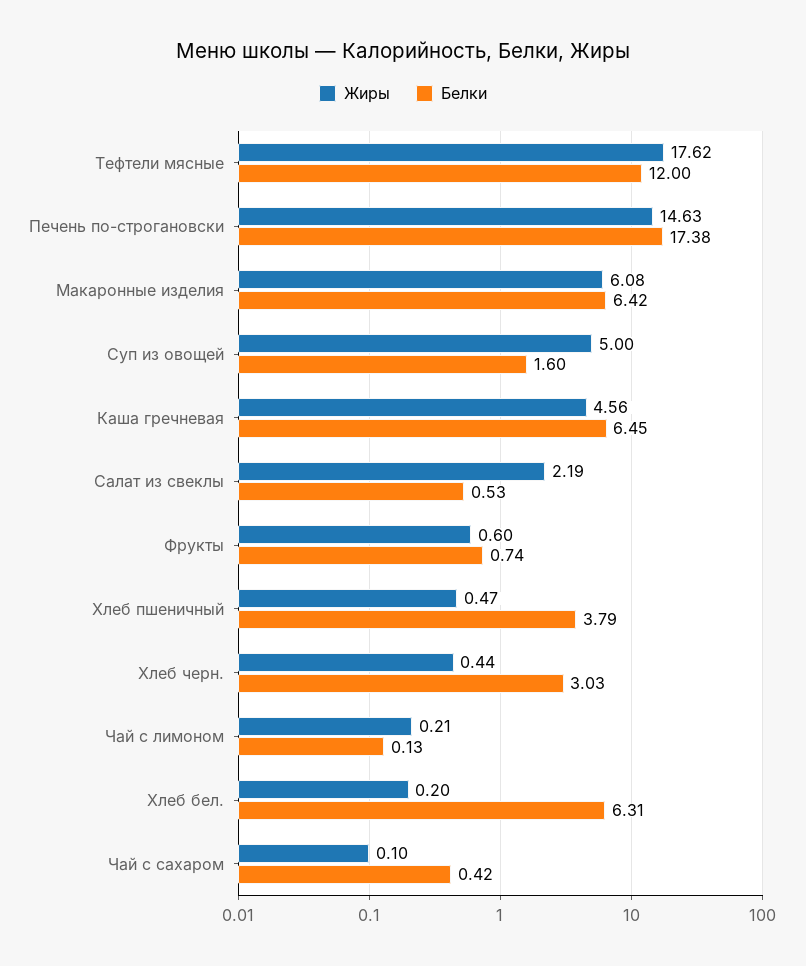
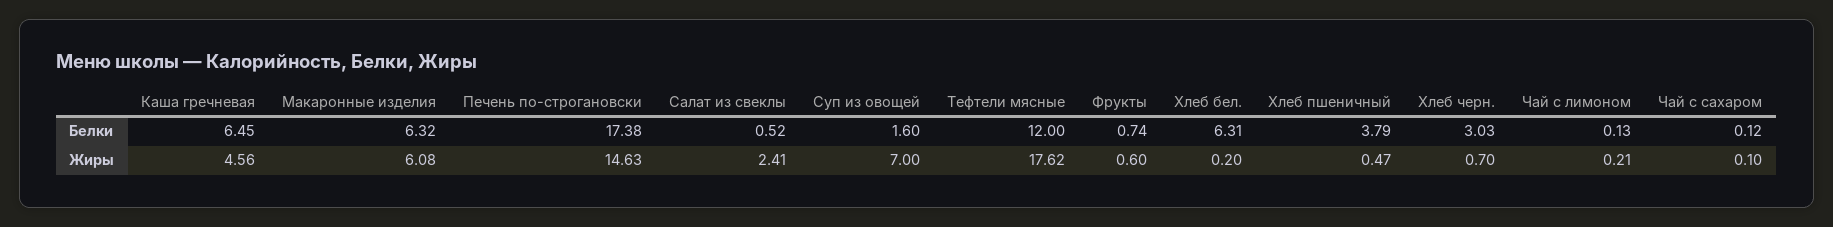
  {
    "Жиры": {
      "Тефтели мясные": 17.62,
      "Печень по-строгановски": 14.63,
      "Макаронные изделия": 6.08,
-     "Суп из овощей": 5,
+     "Суп из овощей": 7,
      "Каша гречневая": 4.56,
-     "Салат из свеклы": 2.19,
+     "Салат из свеклы": 2.41,
      "Фрукты": 0.6,
      "Хлеб пшеничный": 0.47,
-     "Хлеб черн.": 0.44,
+     "Хлеб черн.": 0.7,
      "Чай с лимоном": 0.21,
      "Хлеб бел.": 0.2,
      "Чай с сахаром": 0.1
    },
    "Белки": {
      "Тефтели мясные": 12,
      "Печень по-строгановски": 17.38,
-     "Макаронные изделия": 6.42,
+     "Макаронные изделия": 6.32,
      "Суп из овощей": 1.6,
      "Каша гречневая": 6.45,
-     "Салат из свеклы": 0.53,
+     "Салат из свеклы": 0.52,
      "Фрукты": 0.74,
      "Хлеб пшеничный": 3.79,
      "Хлеб черн.": 3.03,
      "Чай с лимоном": 0.13,
      "Хлеб бел.": 6.31,
-     "Чай с сахаром": 0.42
+     "Чай с сахаром": 0.12
    }
  }

